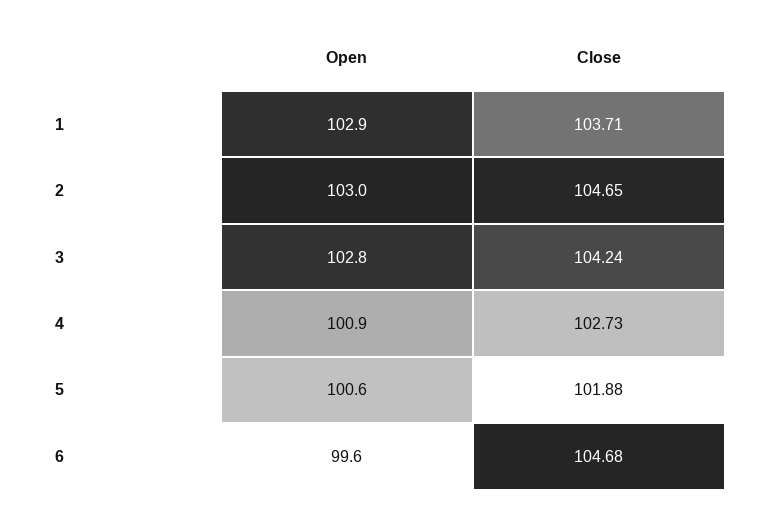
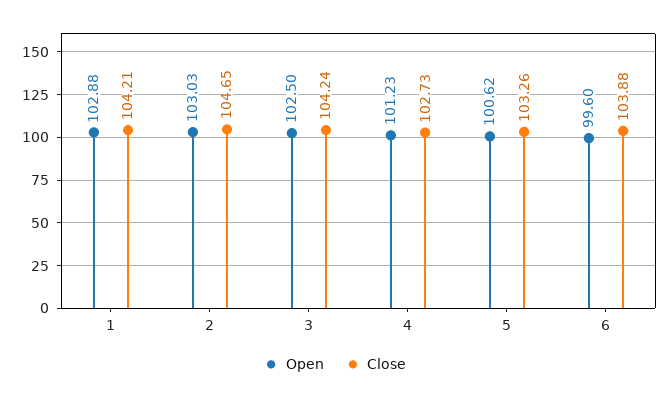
  {
    "Open": {
      "1": 102.88,
      "2": 103.03,
-     "3": 102.8,
+     "3": 102.5,
-     "4": 100.9,
+     "4": 101.23,
      "5": 100.62,
      "6": 99.6
    },
    "Close": {
-     "1": 103.71,
+     "1": 104.21,
      "2": 104.65,
      "3": 104.24,
      "4": 102.73,
-     "5": 101.88,
+     "5": 103.26,
-     "6": 104.68
+     "6": 103.88
    }
  }

